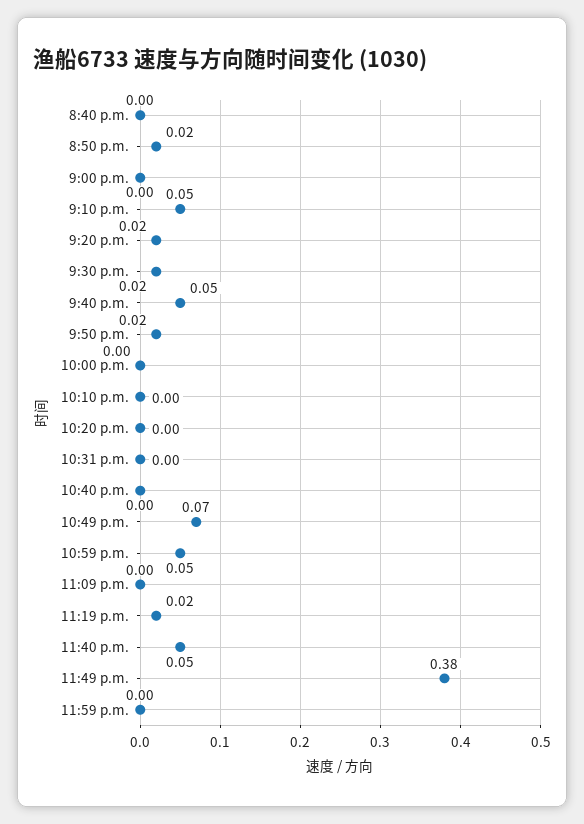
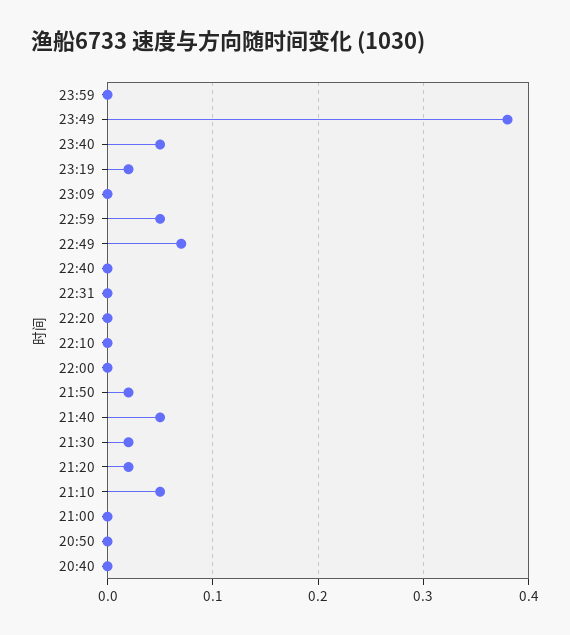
  {
    "8:40 p.m.": 0,
-   "8:50 p.m.": 0.02,
+   "8:50 p.m.": 0,
    "9:00 p.m.": 0,
    "9:10 p.m.": 0.05,
    "9:20 p.m.": 0.02,
    "9:30 p.m.": 0.02,
    "9:40 p.m.": 0.05,
    "9:50 p.m.": 0.02,
    "10:00 p.m.": 0,
    "10:10 p.m.": 0,
    "10:20 p.m.": 0,
    "10:31 p.m.": 0,
    "10:40 p.m.": 0,
    "10:49 p.m.": 0.07,
    "10:59 p.m.": 0.05,
    "11:09 p.m.": 0,
    "11:19 p.m.": 0.02,
    "11:40 p.m.": 0.05,
    "11:49 p.m.": 0.38,
    "11:59 p.m.": 0
  }

